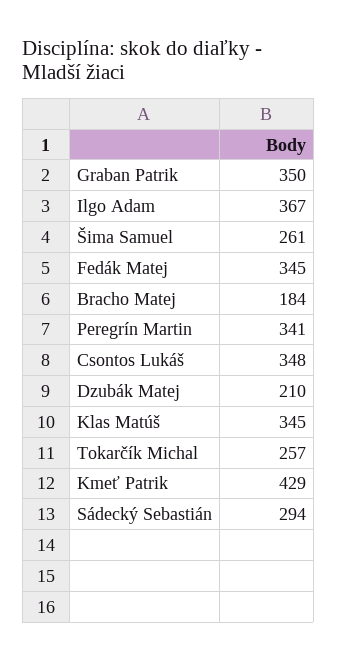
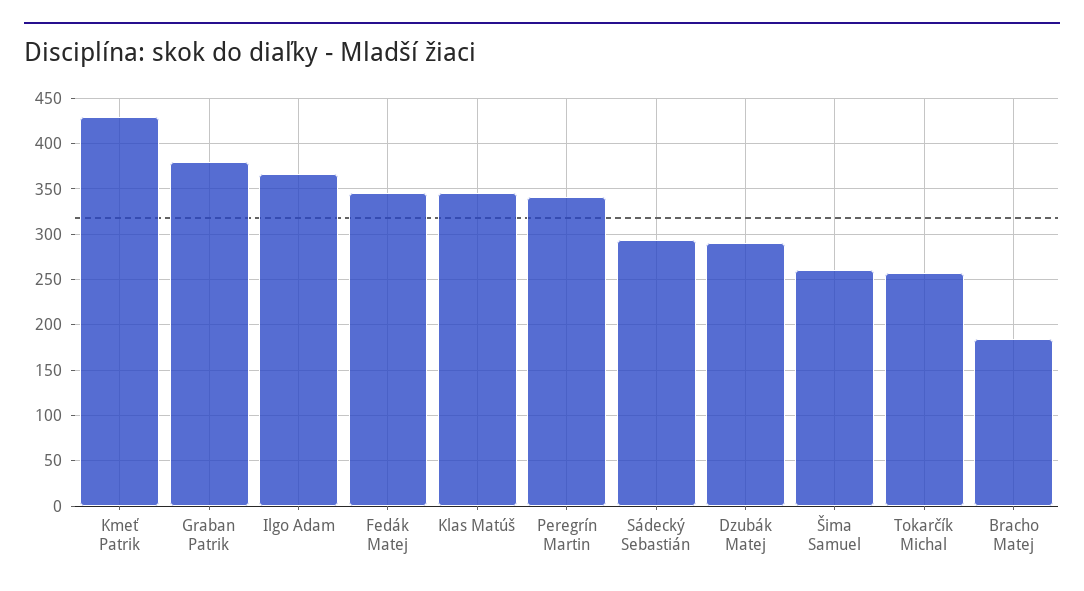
  {
-   "Graban Patrik": 350,
+   "Graban Patrik": 380,
    "Ilgo Adam": 367,
    "Šima Samuel": 261,
    "Fedák Matej": 345,
    "Bracho Matej": 184,
    "Peregrín Martin": 341,
-   "Csontos Lukáš": 348,
-   "Dzubák Matej": 210,
+   "Dzubák Matej": 290,
    "Klas Matúš": 345,
    "Tokarčík Michal": 257,
    "Kmeť Patrik": 429,
    "Sádecký Sebastián": 294
  }

